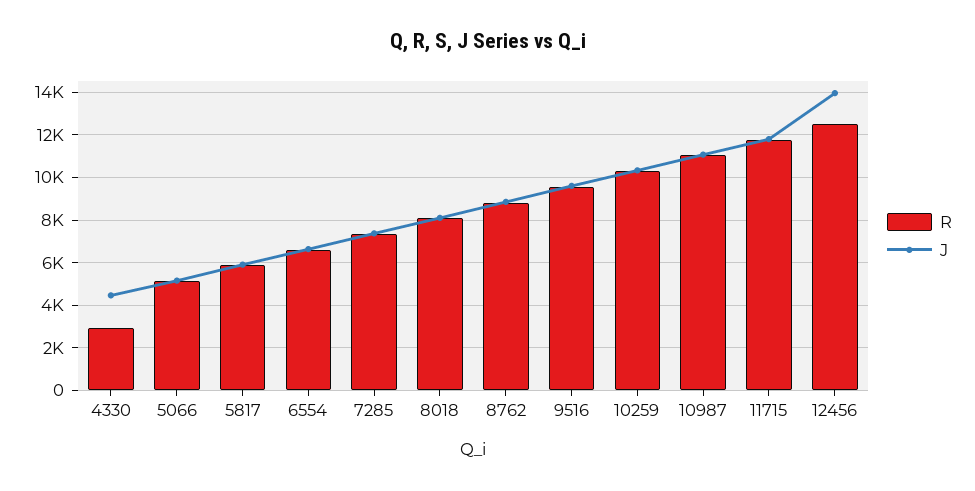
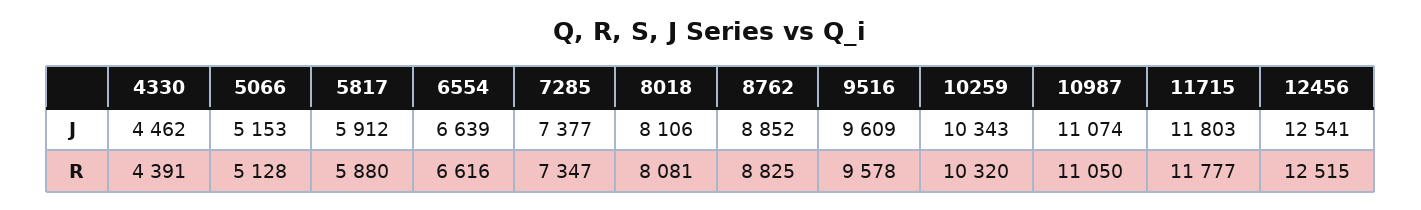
  {
    "R": {
-     "4330": 3000,
+     "4330": 4391,
      "5066": 5128,
      "5817": 5880,
      "6554": 6616,
      "7285": 7347,
      "8018": 8081,
      "8762": 8825,
      "9516": 9578,
      "10259": 10320,
      "10987": 11050,
      "11715": 11777,
      "12456": 12515
    },
    "J": {
      "4330": 4462,
      "5066": 5153,
      "5817": 5912,
      "6554": 6639,
      "7285": 7377,
      "8018": 8106,
      "8762": 8852,
      "9516": 9609,
      "10259": 10343,
      "10987": 11074,
      "11715": 11803,
-     "12456": 14000
+     "12456": 12541
    }
  }

